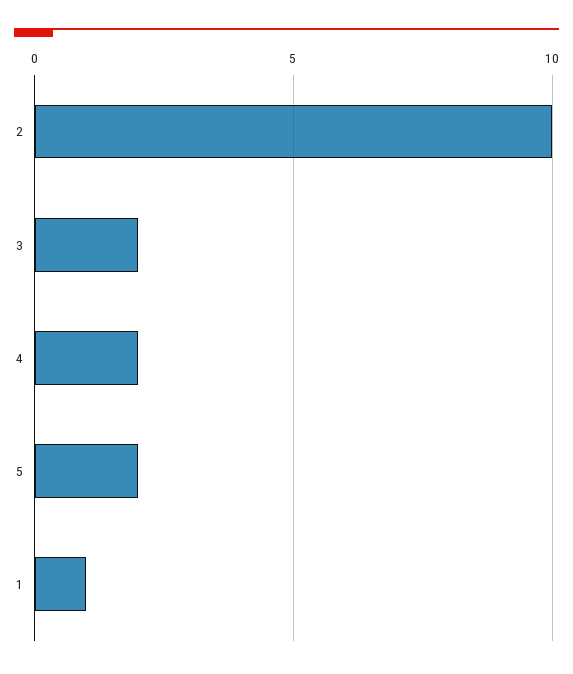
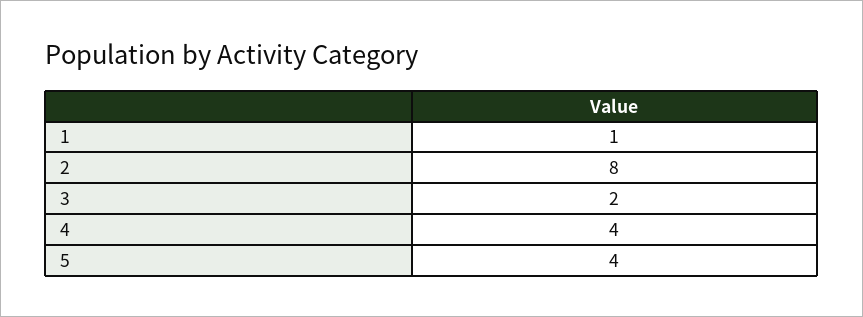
  {
-   "2": 10,
+   "2": 8,
    "3": 2,
-   "4": 2,
+   "4": 4,
-   "5": 2,
+   "5": 4,
    "1": 1
  }

